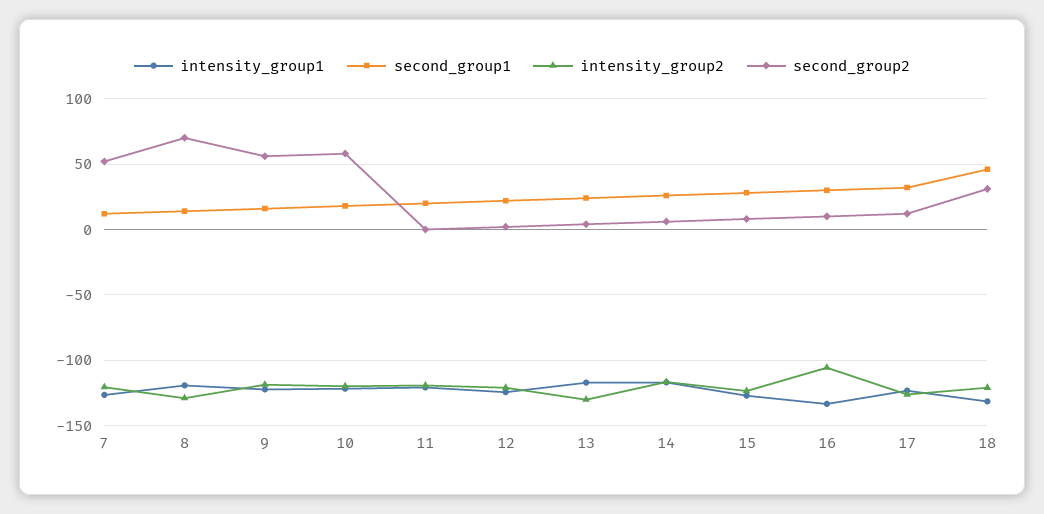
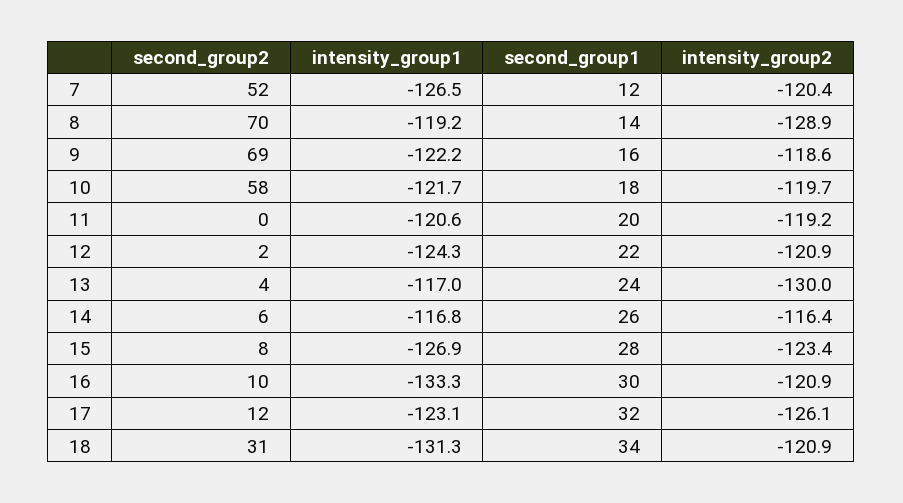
  {
    "intensity_group1": {
      "7": -126.5,
      "8": -119.2,
      "9": -122.2,
      "10": -121.7,
      "11": -120.6,
      "12": -124.3,
      "13": -117,
      "14": -116.8,
      "15": -126.9,
      "16": -133.3,
      "17": -123.1,
      "18": -131.3
    },
    "second_group1": {
      "7": 12,
      "8": 14,
      "9": 16,
      "10": 18,
      "11": 20,
      "12": 22,
      "13": 24,
      "14": 26,
      "15": 28,
      "16": 30,
      "17": 32,
-     "18": 45
+     "18": 34
    },
    "intensity_group2": {
      "7": -120.4,
      "8": -128.9,
      "9": -118.6,
      "10": -119.7,
      "11": -119.2,
      "12": -120.9,
      "13": -130,
      "14": -116.4,
      "15": -123.4,
-     "16": -105,
+     "16": -120.9,
      "17": -126.1,
      "18": -120.9
    },
    "second_group2": {
      "7": 52,
      "8": 70,
-     "9": 55,
+     "9": 69,
      "10": 58,
      "11": 0,
      "12": 2,
      "13": 4,
      "14": 6,
      "15": 8,
      "16": 10,
      "17": 12,
      "18": 31
    }
  }

